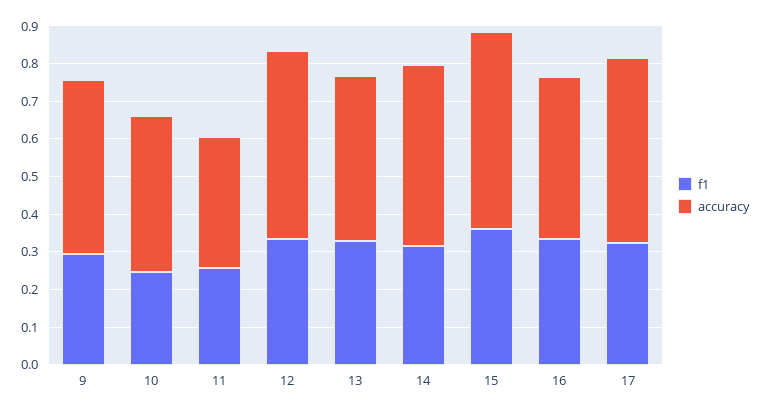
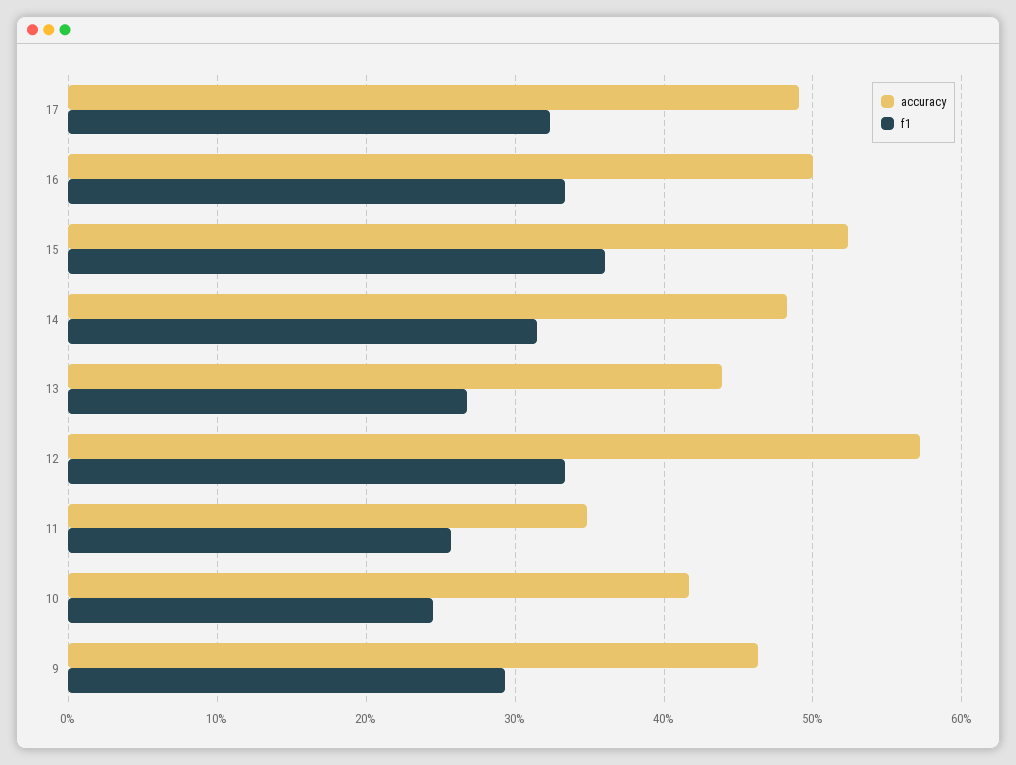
  {
    "f1": {
      "9": 0.29,
      "10": 0.25,
      "11": 0.26,
      "12": 0.33,
-     "13": 0.325,
+     "13": 0.27,
      "14": 0.31,
      "15": 0.36,
      "16": 0.33,
      "17": 0.32
    },
    "accuracy": {
      "9": 0.46,
      "10": 0.42,
      "11": 0.35,
-     "12": 0.5,
+     "12": 0.57,
      "13": 0.44,
      "14": 0.48,
      "15": 0.52,
-     "16": 0.425,
+     "16": 0.5,
      "17": 0.49
    }
  }

